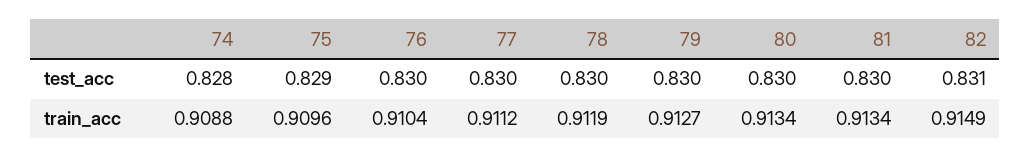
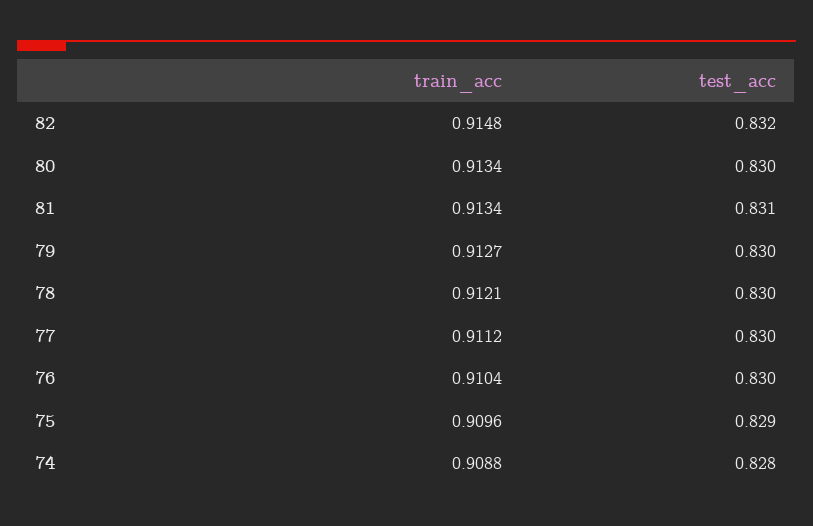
  {
    "74": {
      "test_acc": 0.828,
      "train_acc": 0.9088
    },
    "75": {
      "test_acc": 0.829,
      "train_acc": 0.9096
    },
    "76": {
      "test_acc": 0.83,
      "train_acc": 0.9104
    },
    "77": {
      "test_acc": 0.83,
      "train_acc": 0.9112
    },
    "78": {
      "test_acc": 0.83,
-     "train_acc": 0.9119
+     "train_acc": 0.9121
    },
    "79": {
      "test_acc": 0.83,
      "train_acc": 0.9127
    },
    "80": {
      "test_acc": 0.83,
      "train_acc": 0.9134
    },
    "81": {
-     "test_acc": 0.83,
+     "test_acc": 0.831,
      "train_acc": 0.9134
    },
    "82": {
-     "test_acc": 0.831,
+     "test_acc": 0.832,
-     "train_acc": 0.9149
+     "train_acc": 0.9148
    }
  }

